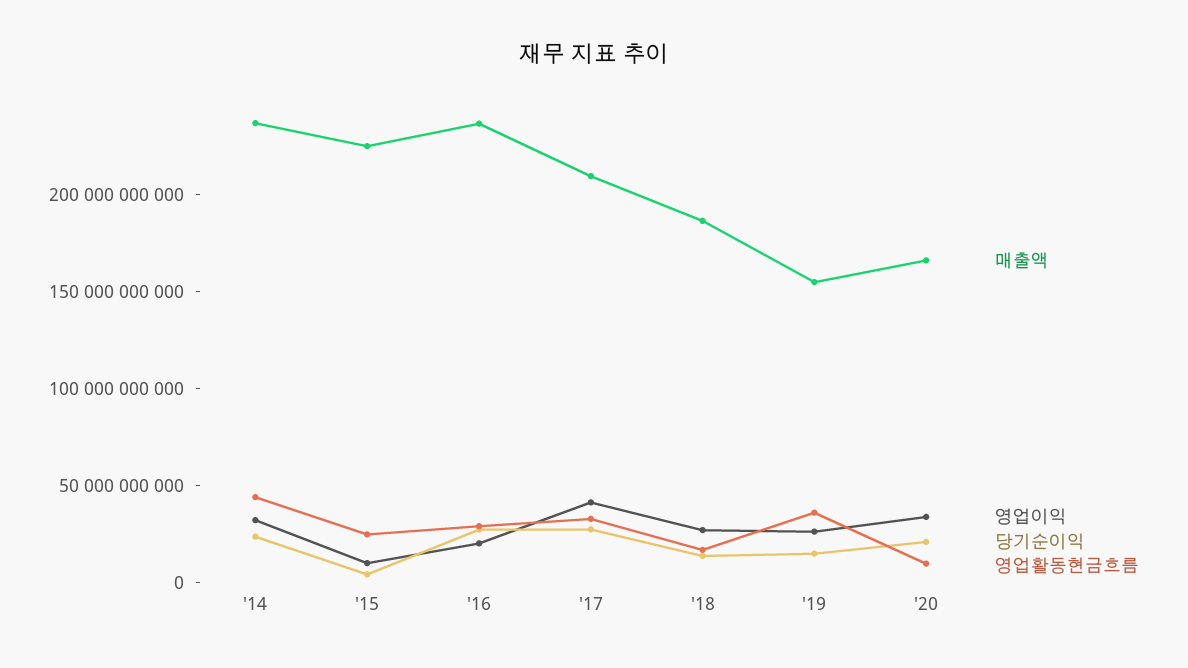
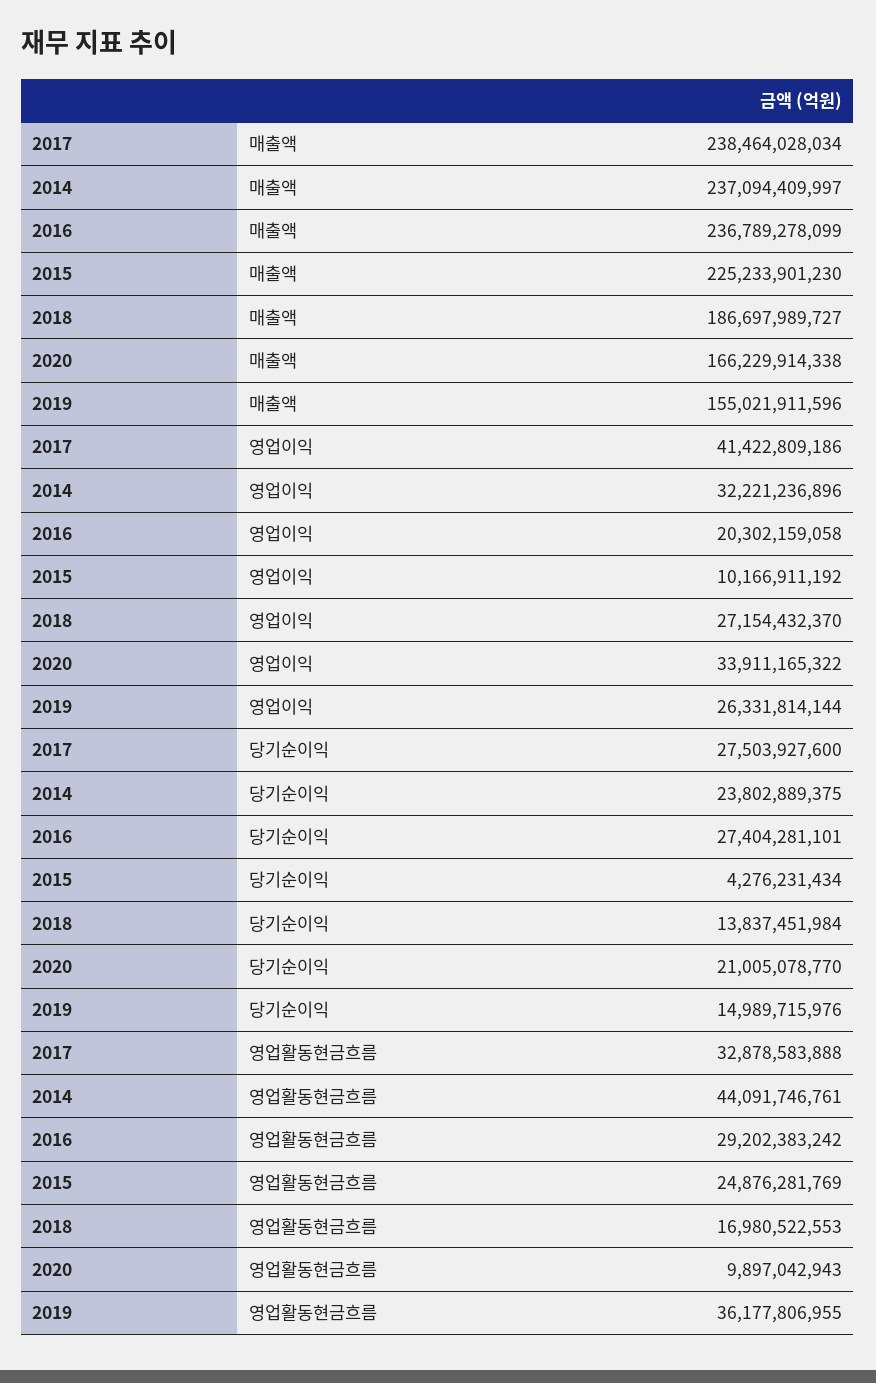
  {
    "매출액": {
      "'14": 237094409997,
      "'15": 225233901230,
      "'16": 236789278099,
-     "'17": 210000000000,
+     "'17": 238464028034,
      "'18": 186697989727,
      "'19": 155021911596,
      "'20": 166229914338
    },
    "영업이익": {
      "'14": 32221236896,
      "'15": 10166911192,
      "'16": 20302159058,
      "'17": 41422809186,
      "'18": 27154432370,
      "'19": 26331814144,
      "'20": 33911165322
    },
    "당기순이익": {
      "'14": 23802889375,
      "'15": 4276231434,
      "'16": 27404281101,
      "'17": 27503927600,
      "'18": 13837451984,
      "'19": 14989715976,
      "'20": 21005078770
    },
    "영업활동현금흐름": {
      "'14": 44091746761,
      "'15": 24876281769,
      "'16": 29202383242,
      "'17": 32878583888,
      "'18": 16980522553,
      "'19": 36177806955,
      "'20": 9897042943
    }
  }

